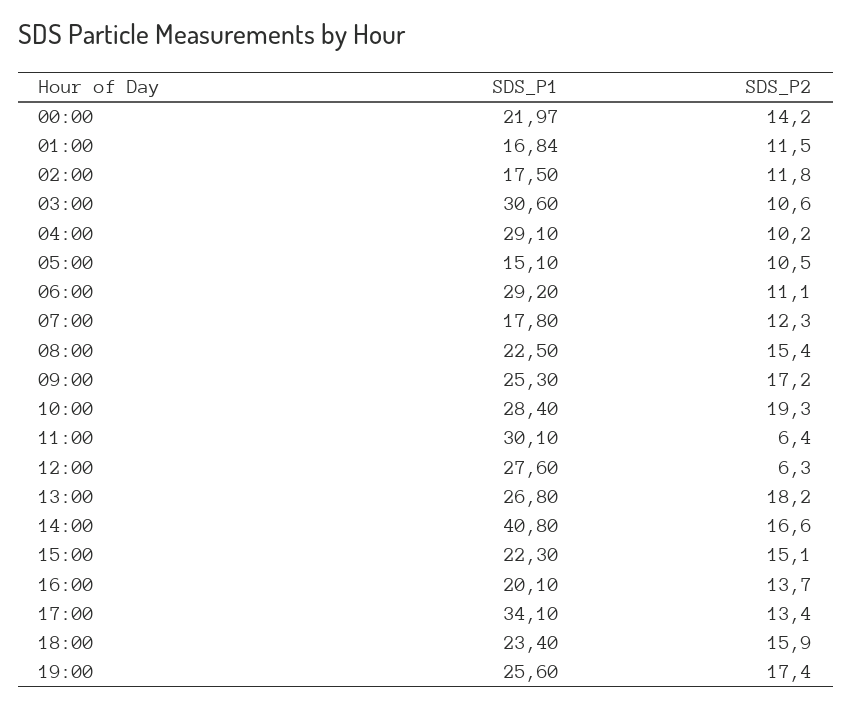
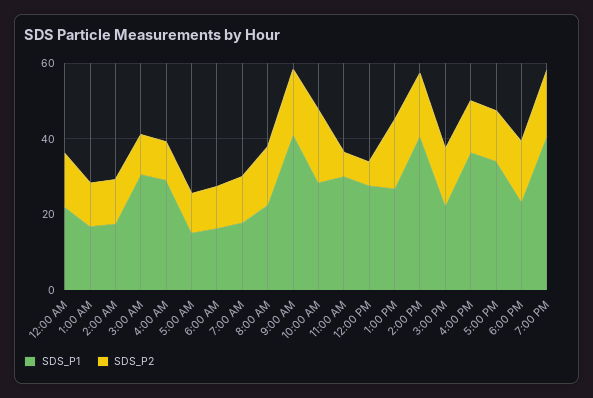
  {
    "SDS_P1": {
      "00:00": 21.97,
      "01:00": 16.84,
      "02:00": 17.5,
      "03:00": 30.6,
      "04:00": 29.1,
      "05:00": 15.1,
-     "06:00": 29.2,
+     "06:00": 15,
      "07:00": 17.8,
      "08:00": 22.5,
-     "09:00": 25.3,
+     "09:00": 40,
      "10:00": 28.4,
      "11:00": 30.1,
      "12:00": 27.6,
      "13:00": 26.8,
      "14:00": 40.8,
      "15:00": 22.3,
-     "16:00": 20.1,
+     "16:00": 35,
      "17:00": 34.1,
      "18:00": 23.4,
-     "19:00": 25.6
+     "19:00": 40
    },
    "SDS_P2": {
      "00:00": 14.2,
      "01:00": 11.5,
      "02:00": 11.8,
      "03:00": 10.6,
      "04:00": 10.2,
      "05:00": 10.5,
      "06:00": 11.1,
      "07:00": 12.3,
      "08:00": 15.4,
      "09:00": 17.2,
      "10:00": 19.3,
      "11:00": 6.4,
      "12:00": 6.3,
      "13:00": 18.2,
      "14:00": 16.6,
      "15:00": 15.1,
      "16:00": 13.7,
      "17:00": 13.4,
      "18:00": 15.9,
      "19:00": 17.4
    }
  }

